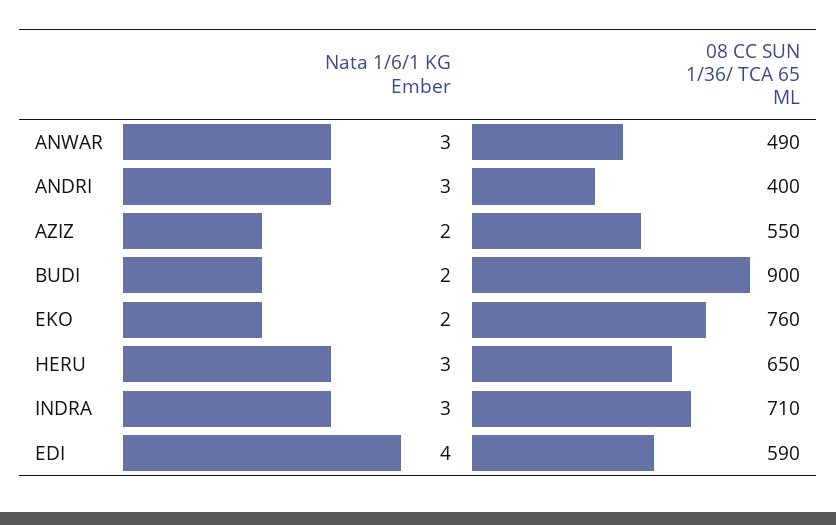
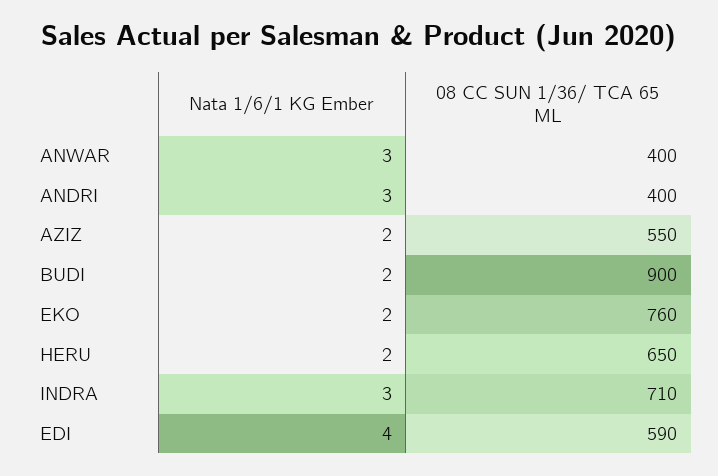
  {
    "Nata 1/6/1 KG Ember": {
      "ANWAR": 3,
      "ANDRI": 3,
      "AZIZ": 2,
      "BUDI": 2,
      "EKO": 2,
-     "HERU": 3,
+     "HERU": 2,
      "INDRA": 3,
      "EDI": 4
    },
    "08 CC SUN 1/36/ TCA 65 ML": {
-     "ANWAR": 490,
+     "ANWAR": 400,
      "ANDRI": 400,
      "AZIZ": 550,
      "BUDI": 900,
      "EKO": 760,
      "HERU": 650,
      "INDRA": 710,
      "EDI": 590
    }
  }

